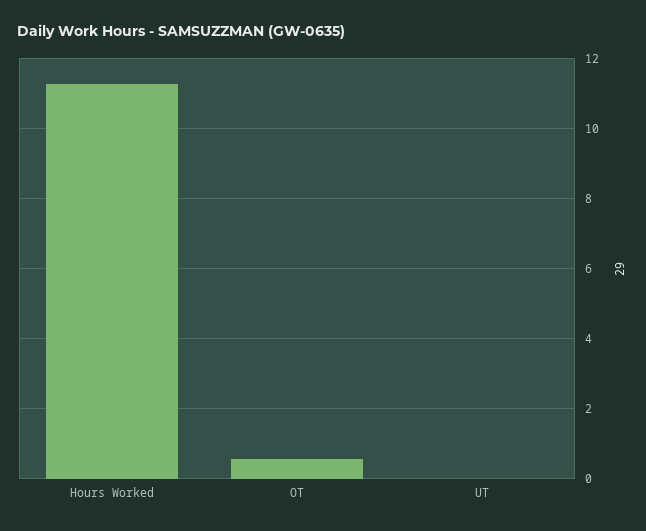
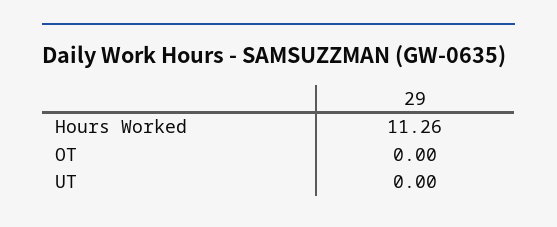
  {
    "Hours Worked": 11.26,
-   "OT": 0.6,
+   "OT": 0,
    "UT": 0
  }

